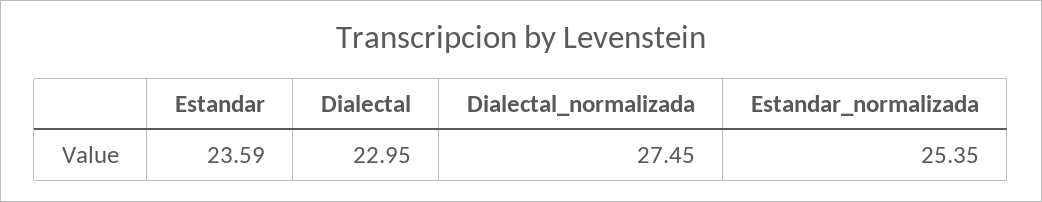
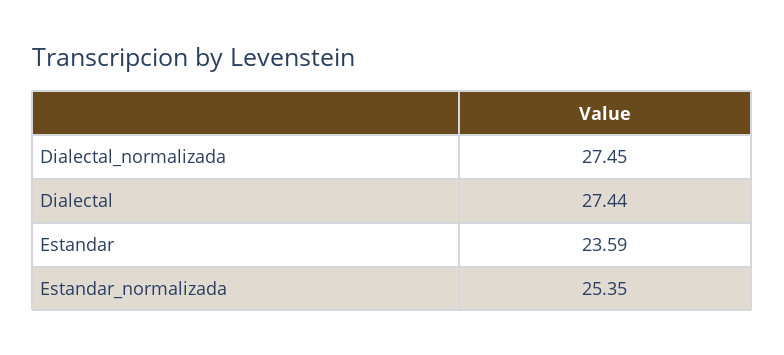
  {
    "Estandar": 23.59,
-   "Dialectal": 22.95,
+   "Dialectal": 27.44,
    "Dialectal_normalizada": 27.45,
    "Estandar_normalizada": 25.35
  }

